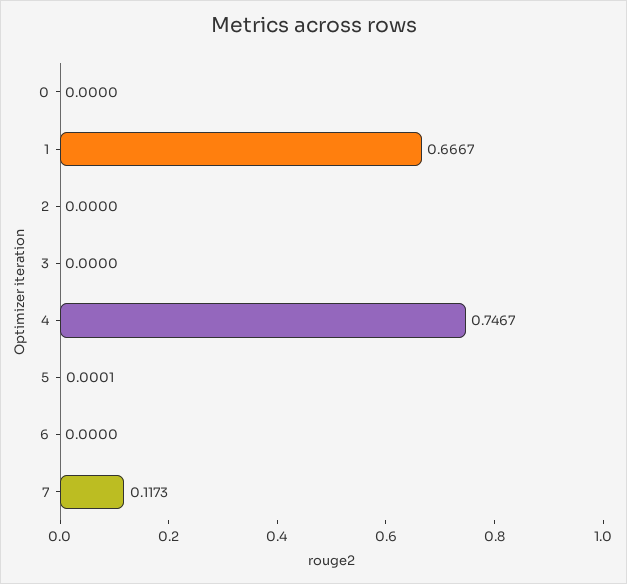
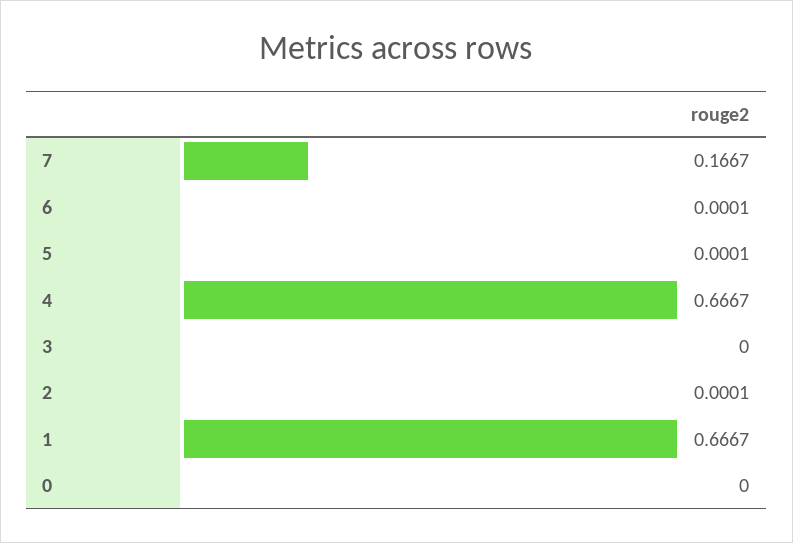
  {
    "0": 0,
    "1": 0.6667,
-   "2": 0,
+   "2": 0.0001,
    "3": 0,
-   "4": 0.7467,
+   "4": 0.6667,
    "5": 0.0001,
-   "6": 0,
+   "6": 0.0001,
-   "7": 0.1173
+   "7": 0.1667
  }

